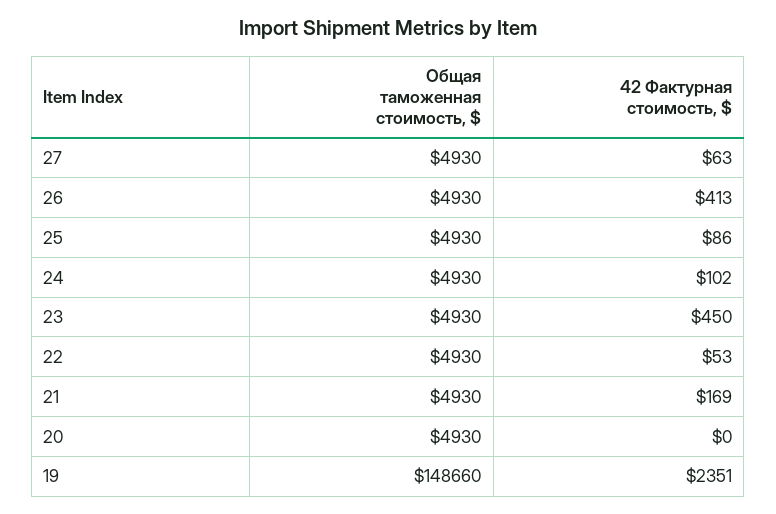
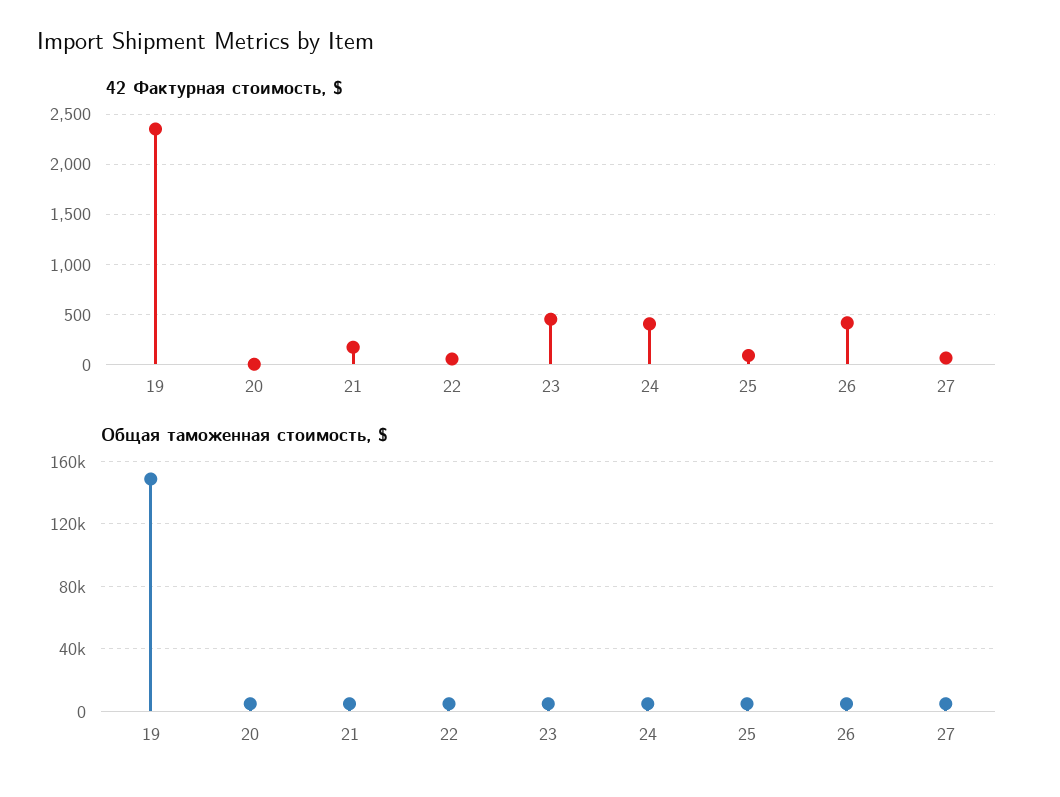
  {
    "Общая таможенная стоимость, $": {
      "27": 4930,
      "26": 4930,
      "25": 4930,
      "24": 4930,
      "23": 4930,
      "22": 4930,
      "21": 4930,
      "20": 4930,
      "19": 148660
    },
    "42 Фактурная стоимость, $": {
      "27": 63,
      "26": 413,
      "25": 86,
-     "24": 102,
+     "24": 400,
      "23": 450,
      "22": 53,
      "21": 169,
      "20": 0,
      "19": 2351
    }
  }

